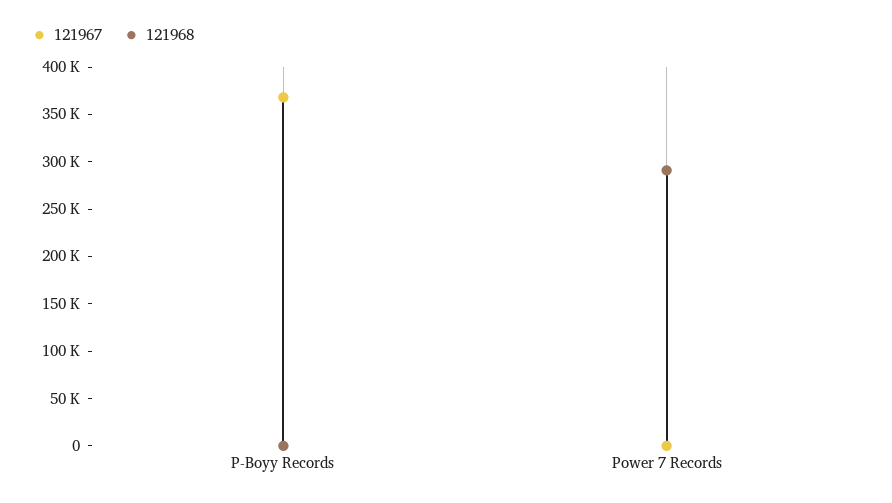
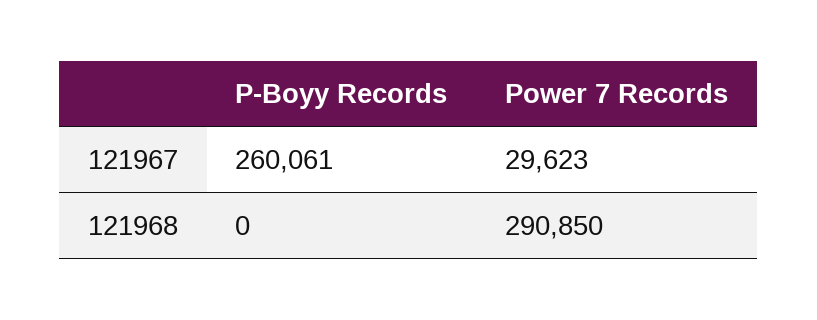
  {
    "121967": {
-     "P-Boyy Records": 370000,
+     "P-Boyy Records": 260061,
-     "Power 7 Records": 0
+     "Power 7 Records": 29623
    },
    "121968": {
      "P-Boyy Records": 0,
      "Power 7 Records": 290850
    }
  }

